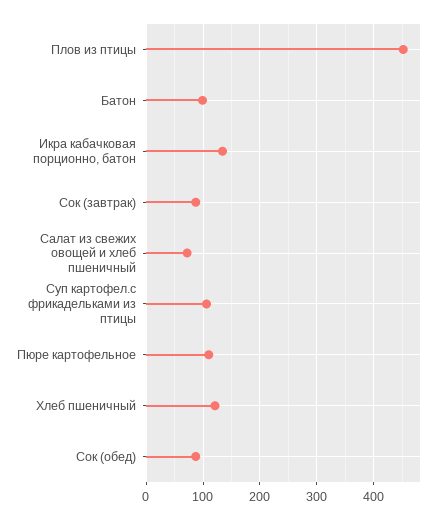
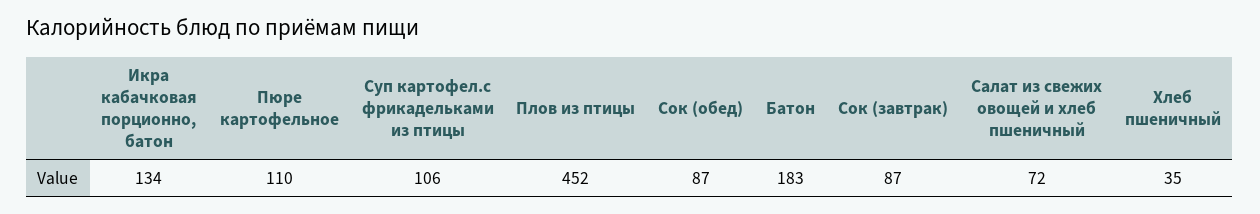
  {
    "Плов из птицы": 452,
-   "Батон": 100,
+   "Батон": 183,
    "Икра кабачковая порционно, батон": 134,
    "Сок (завтрак)": 87,
    "Салат из свежих овощей и хлеб пшеничный": 72,
    "Суп картофел.с фрикадельками из птицы": 106,
    "Пюре картофельное": 110,
-   "Хлеб пшеничный": 120,
+   "Хлеб пшеничный": 35,
    "Сок (обед)": 87
  }

